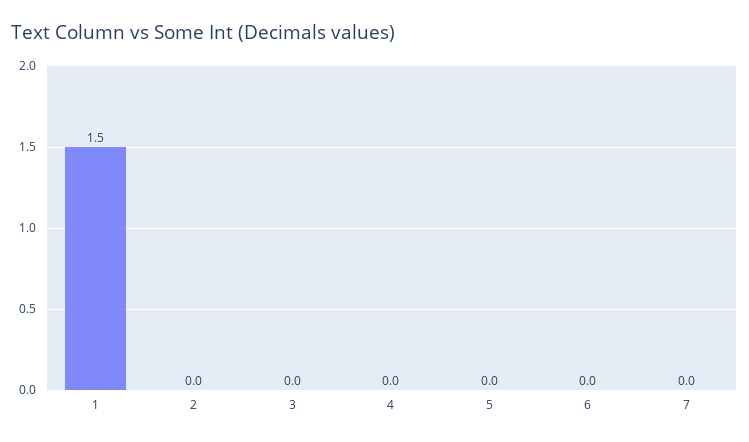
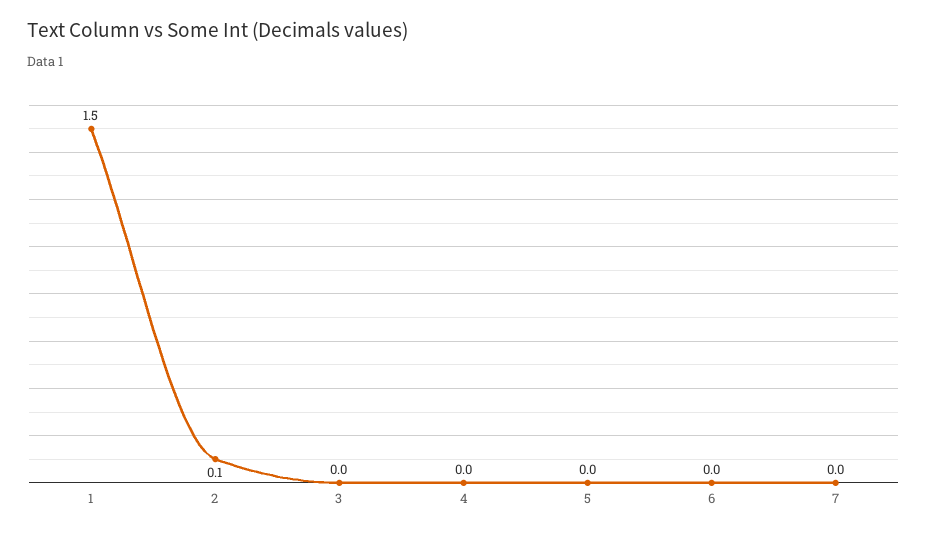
  {
    "1": 1.5,
-   "2": 0,
+   "2": 0.1,
    "3": 0,
    "4": 0,
    "5": 0,
    "6": 0,
    "7": 0
  }

